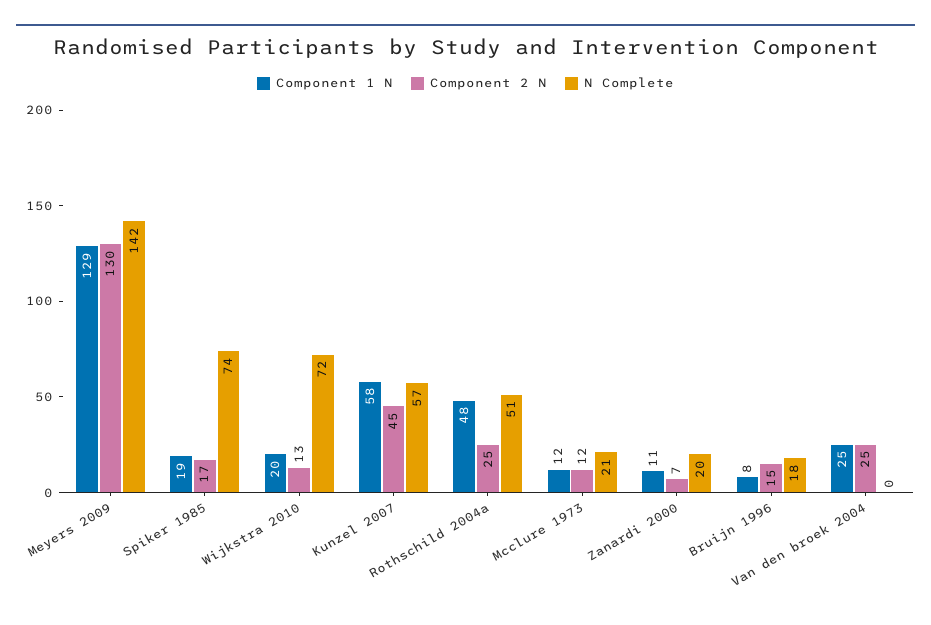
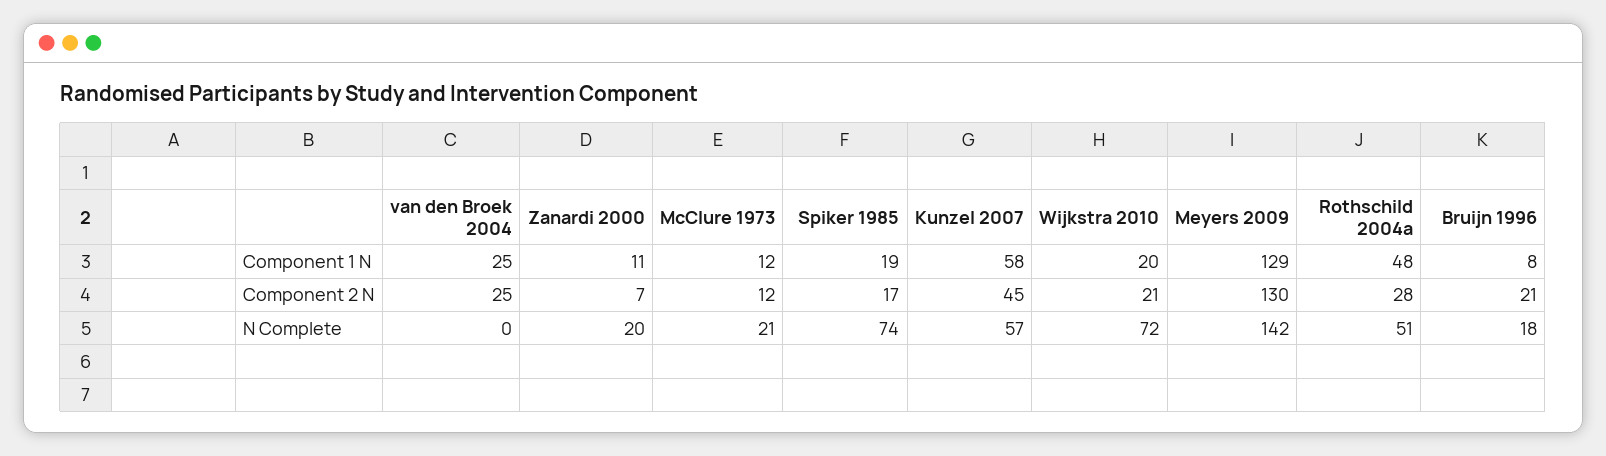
  {
    "Component 1 N": {
      "Meyers 2009": 129,
      "Spiker 1985": 19,
      "Wijkstra 2010": 20,
      "Kunzel 2007": 58,
      "Rothschild 2004a": 48,
      "Mcclure 1973": 12,
      "Zanardi 2000": 11,
      "Bruijn 1996": 8,
      "Van den broek 2004": 25
    },
    "Component 2 N": {
      "Meyers 2009": 130,
      "Spiker 1985": 17,
-     "Wijkstra 2010": 13,
+     "Wijkstra 2010": 21,
      "Kunzel 2007": 45,
-     "Rothschild 2004a": 25,
+     "Rothschild 2004a": 28,
      "Mcclure 1973": 12,
      "Zanardi 2000": 7,
-     "Bruijn 1996": 15,
+     "Bruijn 1996": 21,
      "Van den broek 2004": 25
    },
    "N Complete": {
      "Meyers 2009": 142,
      "Spiker 1985": 74,
      "Wijkstra 2010": 72,
      "Kunzel 2007": 57,
      "Rothschild 2004a": 51,
      "Mcclure 1973": 21,
      "Zanardi 2000": 20,
      "Bruijn 1996": 18,
      "Van den broek 2004": 0
    }
  }

